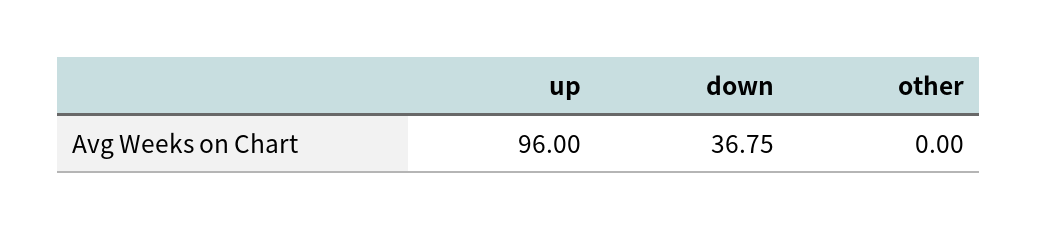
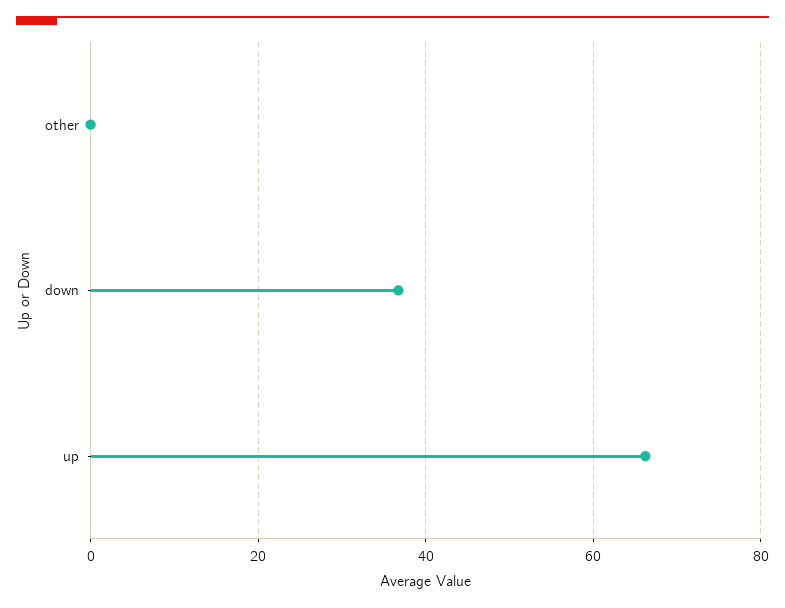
  {
-   "up": 96,
+   "up": 66,
    "down": 36.75,
    "other": 0
  }

